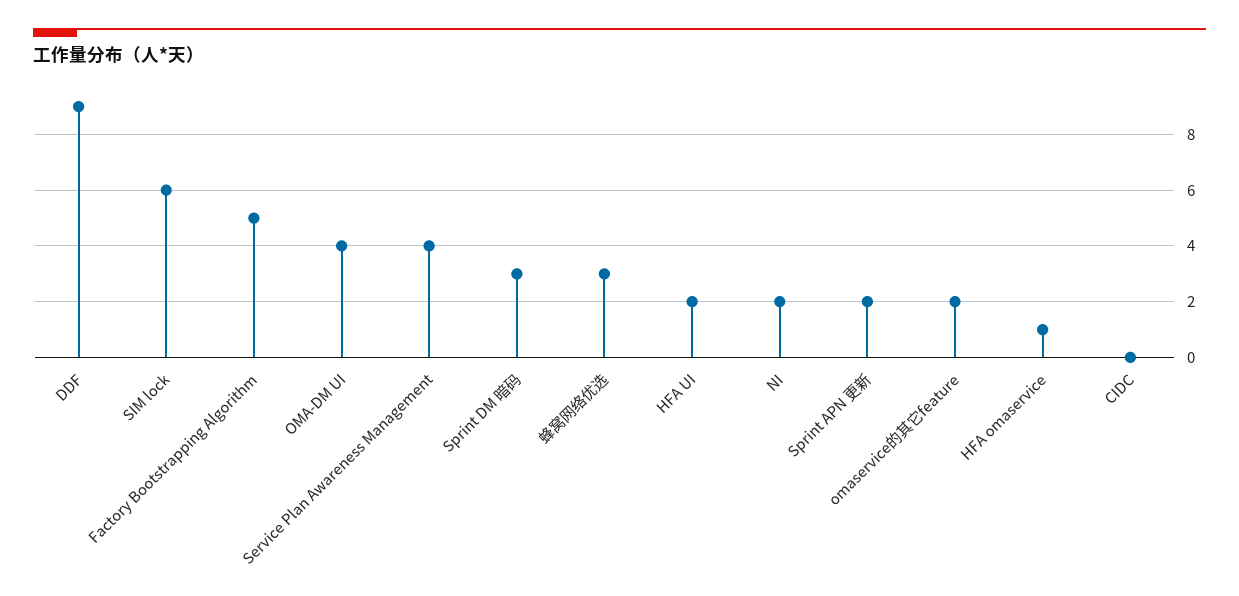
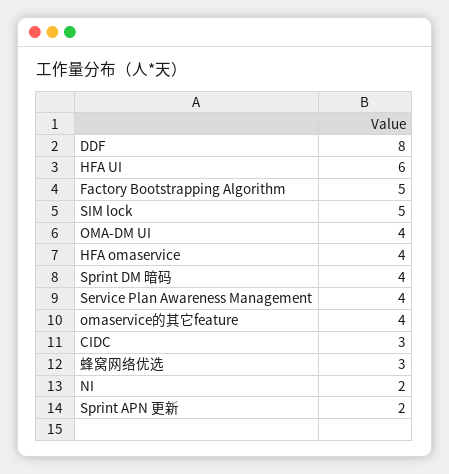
  {
-   "DDF": 9,
+   "DDF": 8,
-   "SIM lock": 6,
+   "SIM lock": 5,
    "Factory Bootstrapping Algorithm": 5,
    "OMA-DM UI": 4,
    "Service Plan Awareness Management": 4,
-   "Sprint DM 暗码": 3,
+   "Sprint DM 暗码": 4,
    "蜂窝网络优选": 3,
-   "HFA UI": 2,
+   "HFA UI": 6,
    "NI": 2,
    "Sprint APN 更新": 2,
-   "omaservice的其它feature": 2,
+   "omaservice的其它feature": 4,
-   "HFA omaservice": 1,
+   "HFA omaservice": 4,
-   "CIDC": 0
+   "CIDC": 3
  }

